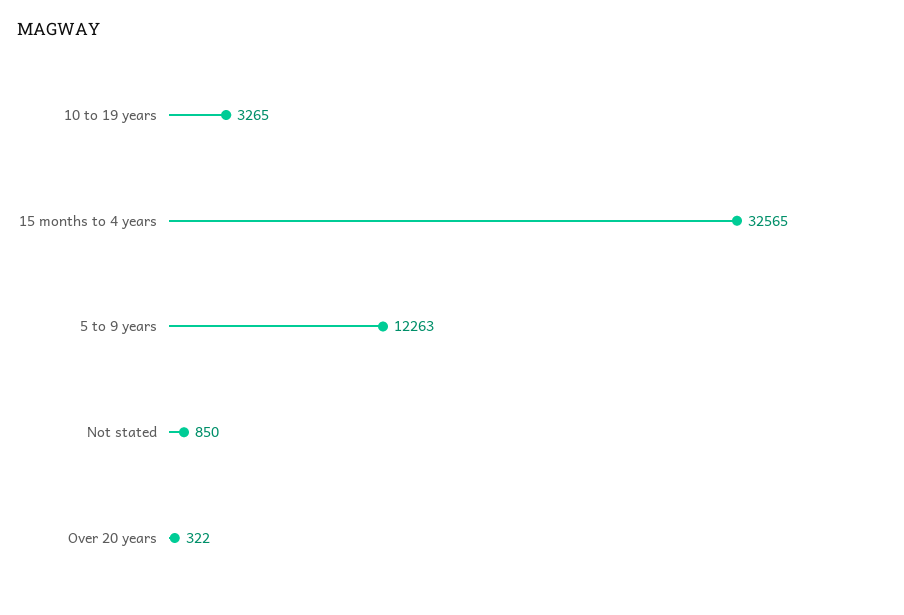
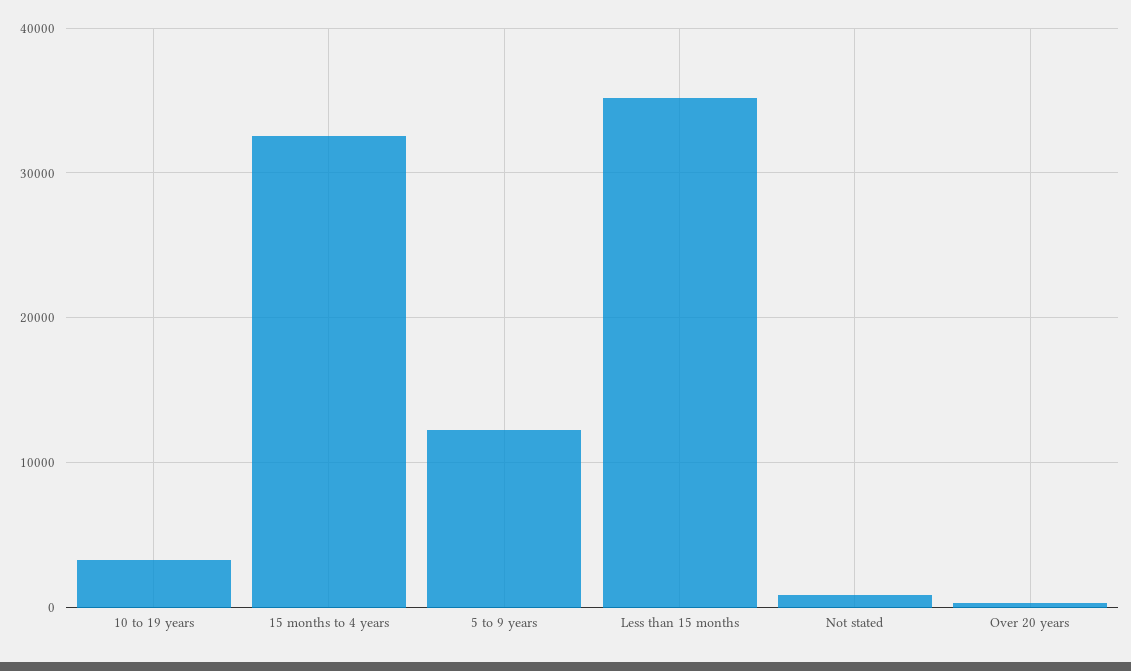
  {
    "10 to 19 years": 3265,
    "15 months to 4 years": 32565,
    "5 to 9 years": 12263,
    "Not stated": 850,
-   "Over 20 years": 322
+   "Over 20 years": 322,
+   "Less than 15 months": 35000
  }

